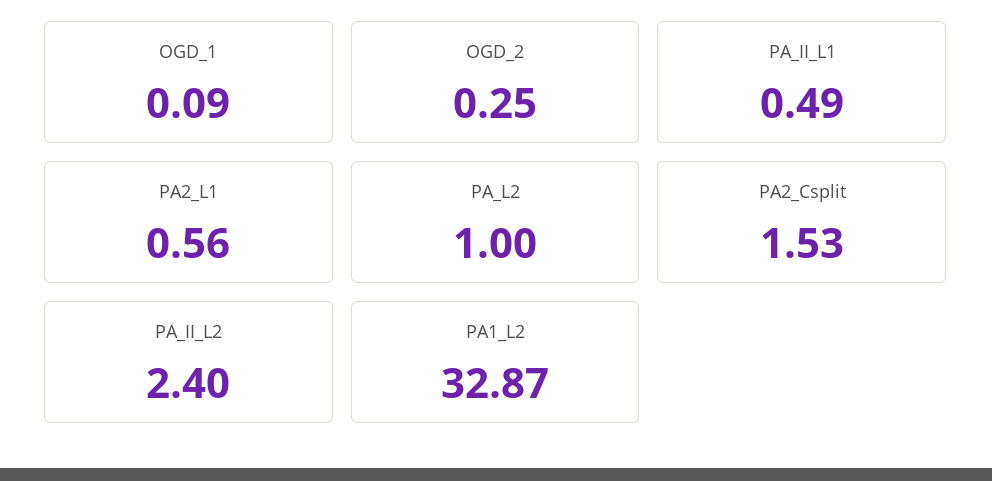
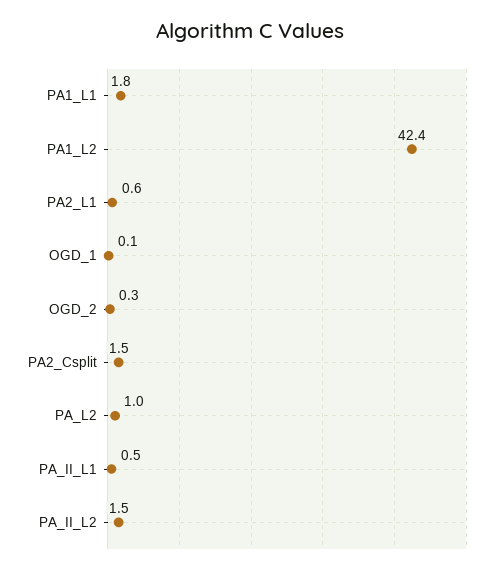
  {
    "OGD_1": 0.09,
    "OGD_2": 0.25,
    "PA_II_L1": 0.49,
    "PA2_L1": 0.56,
    "PA_L2": 1,
    "PA2_Csplit": 1.53,
-   "PA_II_L2": 2.4,
+   "PA_II_L2": 1.5,
-   "PA1_L2": 32.87
+   "PA1_L2": 42.4,
+   "PA1_L1": 1.8
  }

